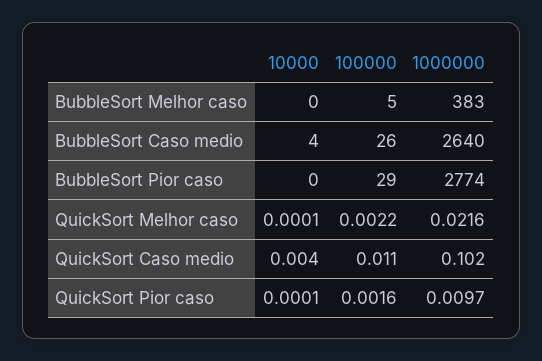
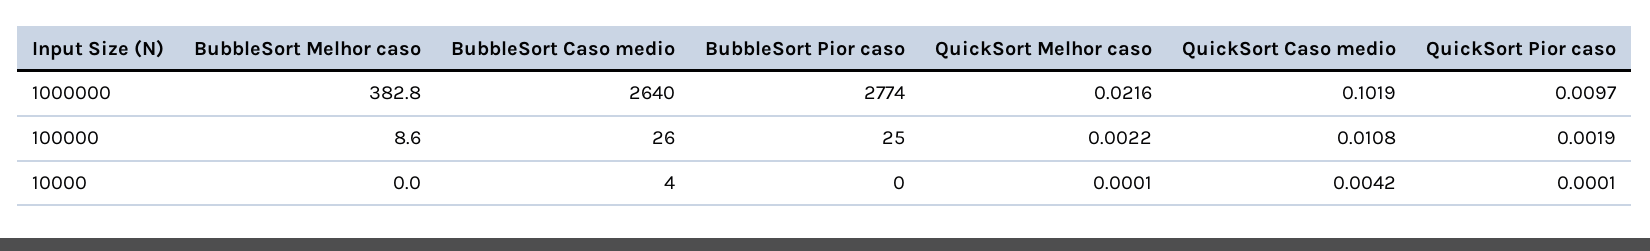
  {
    "10000": {
      "BubbleSort Melhor caso": 0,
      "BubbleSort Caso medio": 4,
      "BubbleSort Pior caso": 0,
      "QuickSort Melhor caso": 0.0001,
      "QuickSort Caso medio": 0.0042,
      "QuickSort Pior caso": 0.0001
    },
    "100000": {
-     "BubbleSort Melhor caso": 5,
+     "BubbleSort Melhor caso": 8.6,
      "BubbleSort Caso medio": 26,
-     "BubbleSort Pior caso": 29,
+     "BubbleSort Pior caso": 25,
      "QuickSort Melhor caso": 0.0022,
      "QuickSort Caso medio": 0.0108,
-     "QuickSort Pior caso": 0.0016
+     "QuickSort Pior caso": 0.0019
    },
    "1000000": {
      "BubbleSort Melhor caso": 382.8,
      "BubbleSort Caso medio": 2640,
      "BubbleSort Pior caso": 2774,
      "QuickSort Melhor caso": 0.0216,
      "QuickSort Caso medio": 0.1019,
      "QuickSort Pior caso": 0.0097
    }
  }

